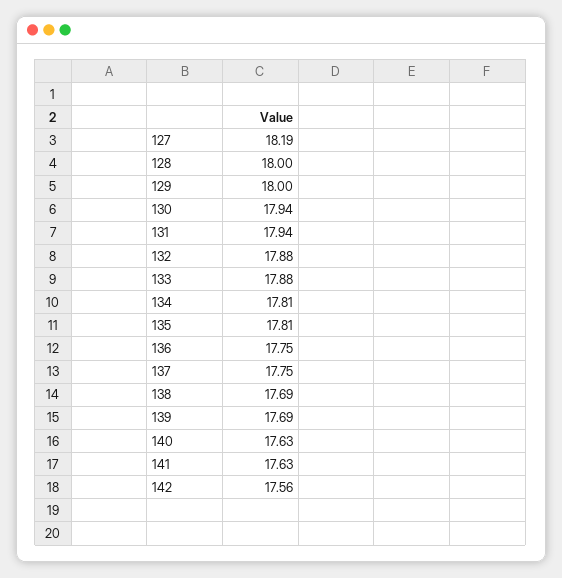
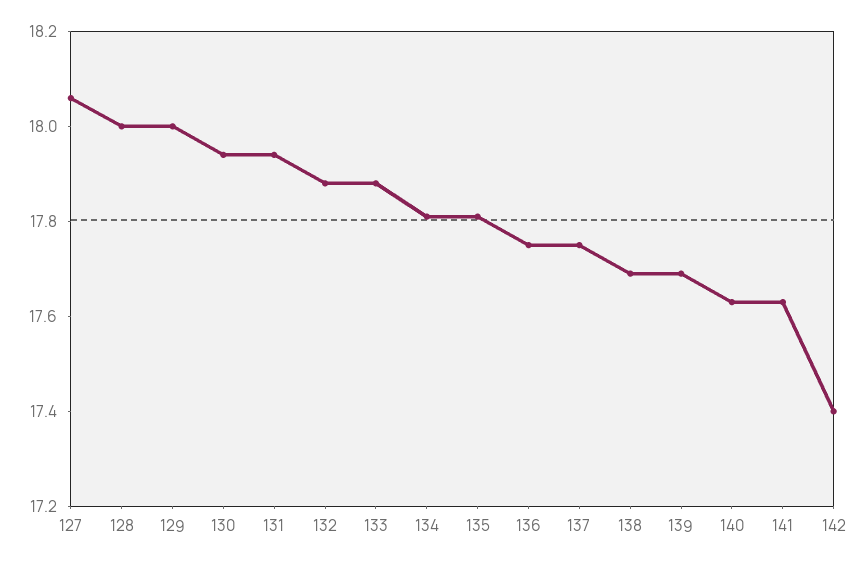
  {
-   "127": 18.19,
+   "127": 18.05,
    "128": 18,
    "129": 18,
    "130": 17.94,
    "131": 17.94,
    "132": 17.88,
    "133": 17.88,
    "134": 17.81,
    "135": 17.81,
    "136": 17.75,
    "137": 17.75,
    "138": 17.69,
    "139": 17.69,
    "140": 17.63,
    "141": 17.63,
-   "142": 17.56
+   "142": 17.4
  }

